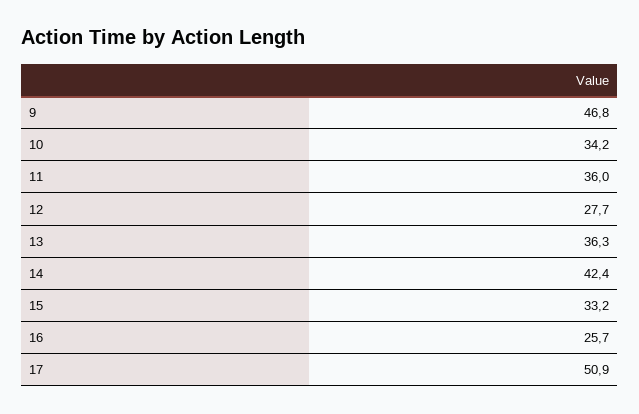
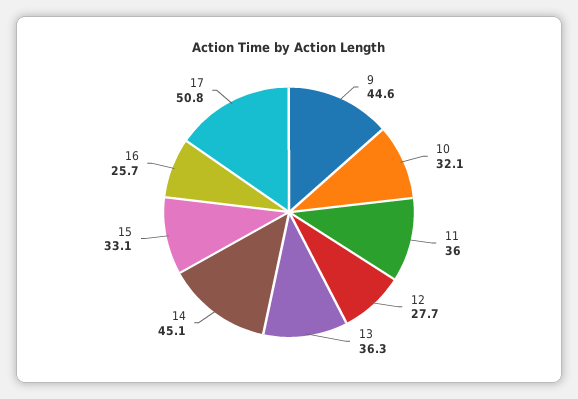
  {
-   "9": 46.8,
+   "9": 44.6,
-   "10": 34.2,
+   "10": 32.1,
    "11": 36,
    "12": 27.7,
    "13": 36.3,
-   "14": 42.4,
+   "14": 45.1,
-   "15": 33.2,
+   "15": 33.1,
    "16": 25.7,
-   "17": 50.9
+   "17": 50.8
  }

